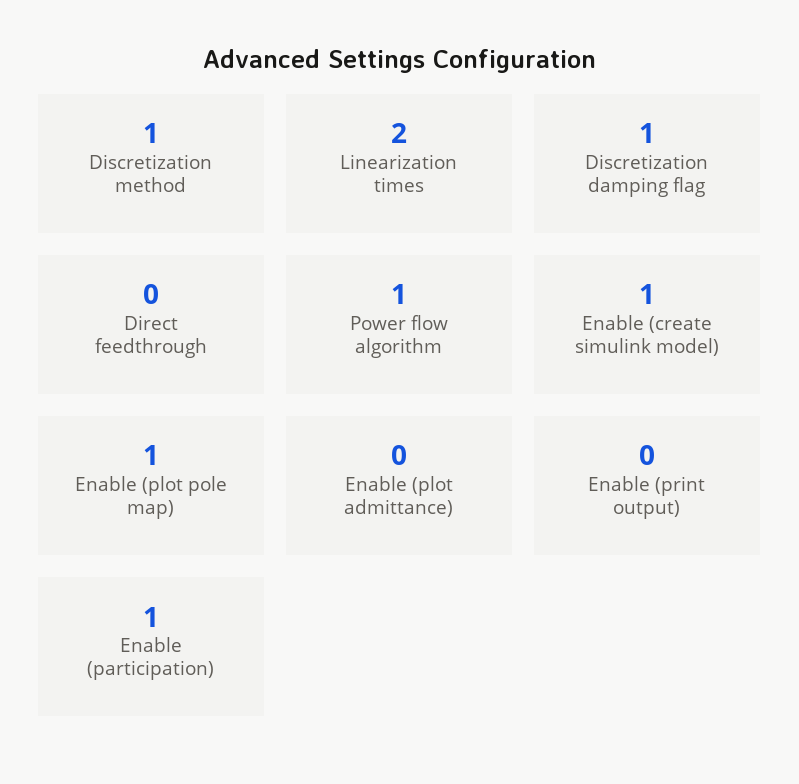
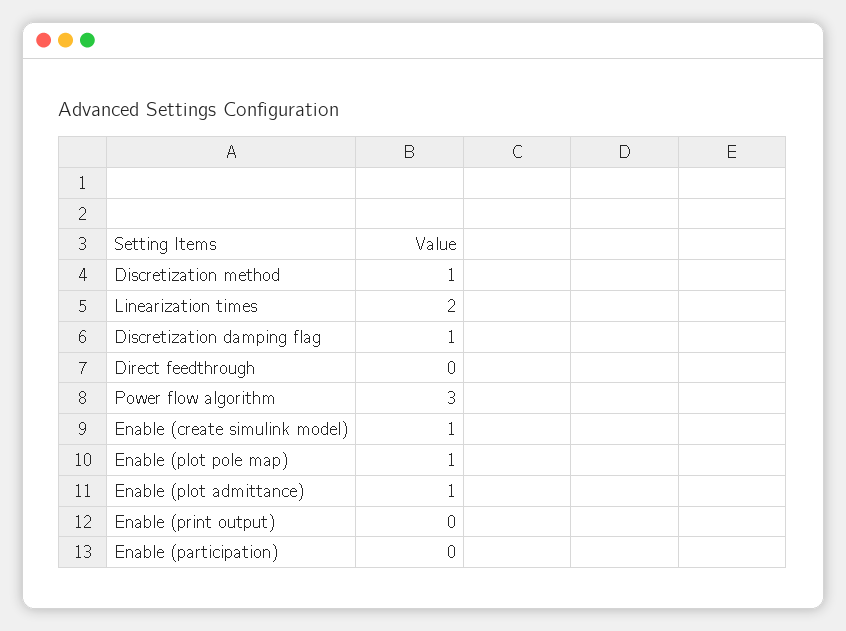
  {
    "Discretization method": 1,
    "Linearization times": 2,
    "Discretization damping flag": 1,
    "Direct feedthrough": 0,
-   "Power flow algorithm": 1,
+   "Power flow algorithm": 3,
    "Enable (create simulink model)": 1,
    "Enable (plot pole map)": 1,
-   "Enable (plot admittance)": 0,
+   "Enable (plot admittance)": 1,
    "Enable (print output)": 0,
-   "Enable (participation)": 1
+   "Enable (participation)": 0
  }

